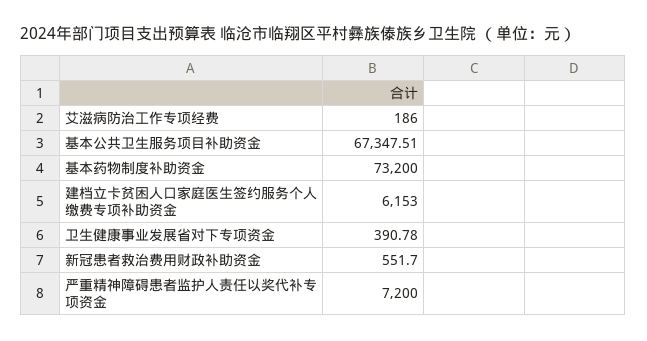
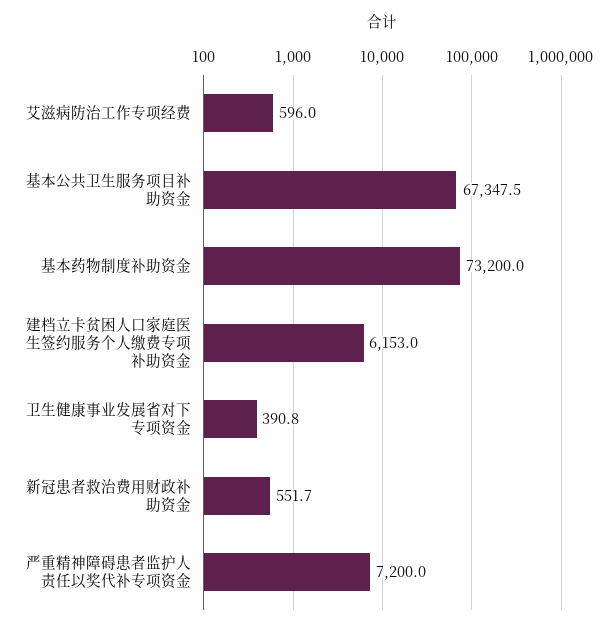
  {
-   "艾滋病防治工作专项经费": 186,
+   "艾滋病防治工作专项经费": 596,
    "基本公共卫生服务项目补助资金": 67347.51,
    "基本药物制度补助资金": 73200,
    "建档立卡贫困人口家庭医生签约服务个人缴费专项补助资金": 6153,
    "卫生健康事业发展省对下专项资金": 390.78,
    "新冠患者救治费用财政补助资金": 551.7,
    "严重精神障碍患者监护人责任以奖代补专项资金": 7200
  }

